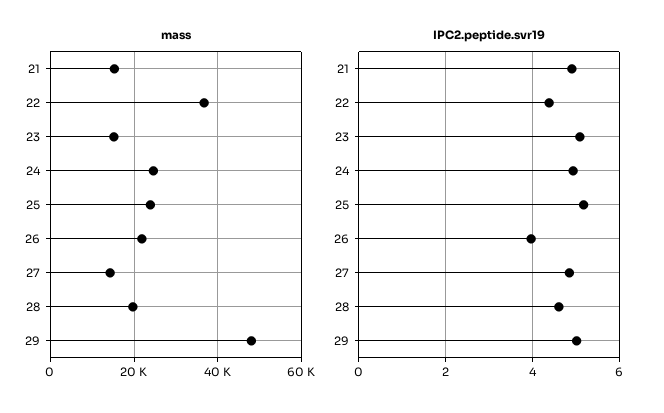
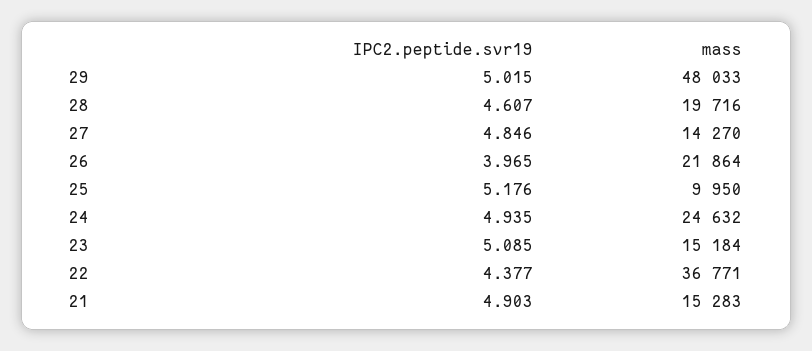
  {
    "mass": {
      "21": 15283,
      "22": 36771,
      "23": 15184,
      "24": 24632,
-     "25": 24000,
+     "25": 9950,
      "26": 21864,
      "27": 14270,
      "28": 19716,
      "29": 48033
    },
    "IPC2.peptide.svr19": {
      "21": 4.903,
      "22": 4.377,
      "23": 5.085,
      "24": 4.935,
      "25": 5.176,
      "26": 3.965,
      "27": 4.846,
      "28": 4.607,
      "29": 5.015
    }
  }

